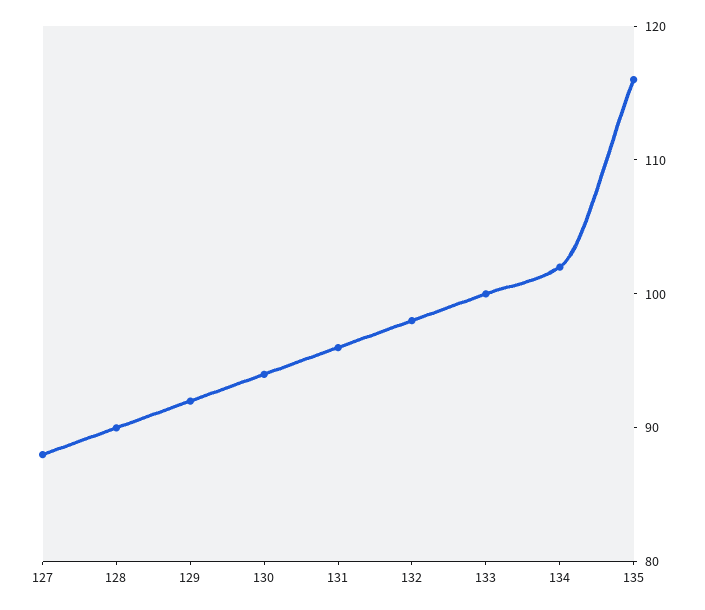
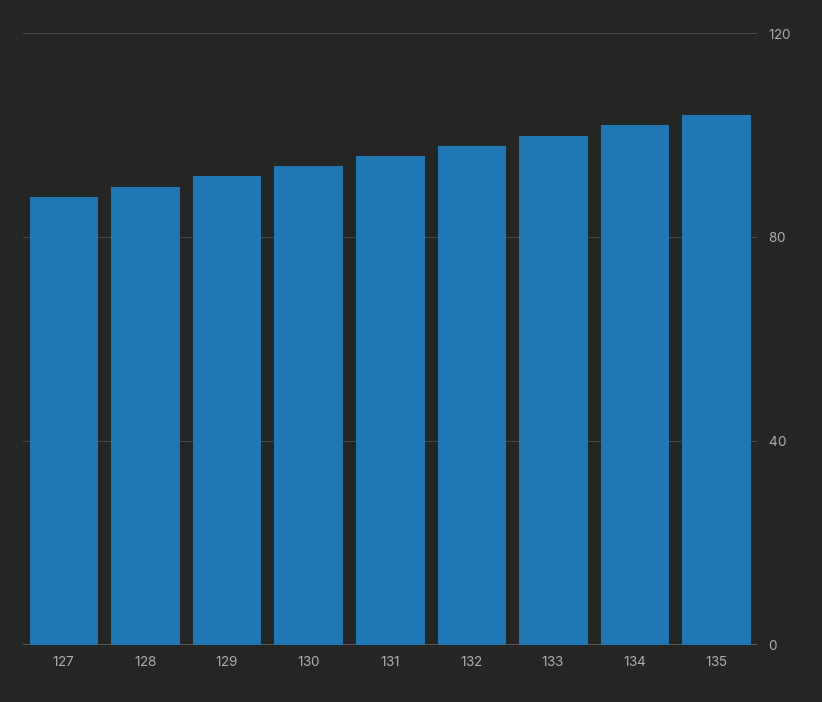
  {
    "127": 88,
    "128": 90,
    "129": 92,
    "130": 94,
    "131": 96,
    "132": 98,
    "133": 100,
    "134": 102,
-   "135": 116
+   "135": 105
  }

